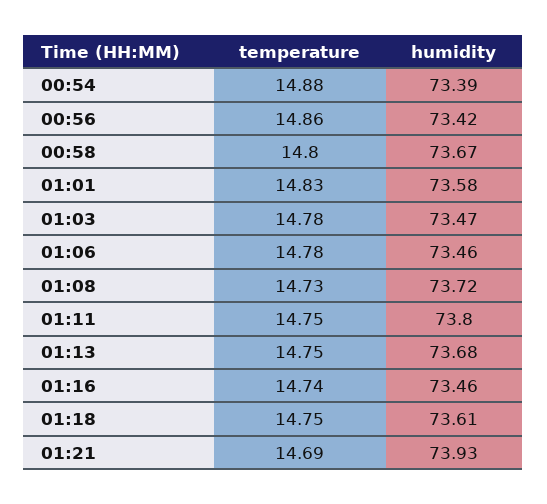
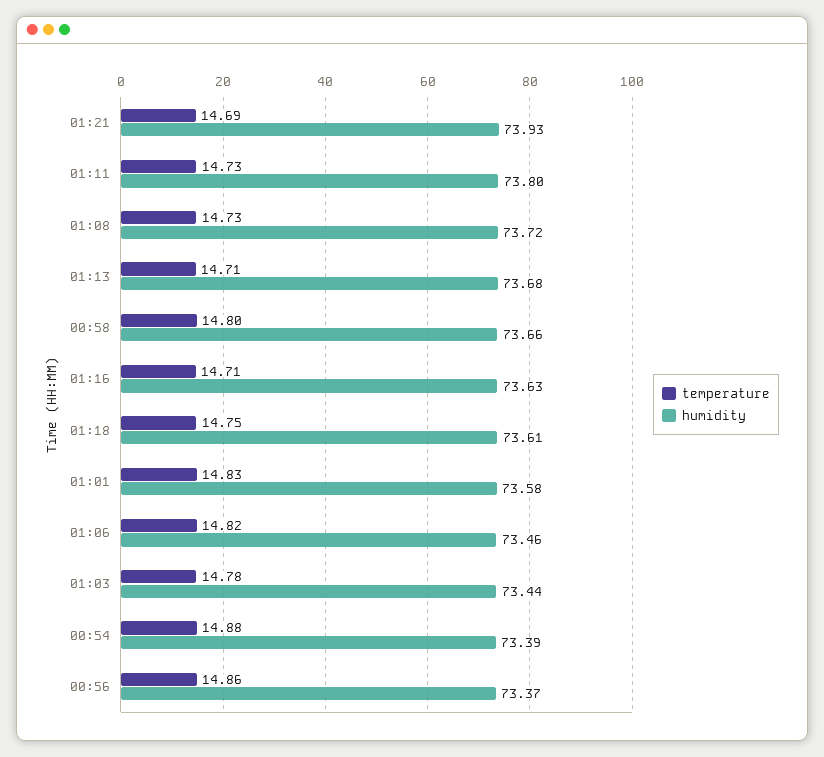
  {
    "temperature": {
      "00:54": 14.88,
      "00:56": 14.86,
      "00:58": 14.8,
      "01:01": 14.83,
      "01:03": 14.78,
-     "01:06": 14.78,
+     "01:06": 14.82,
      "01:08": 14.73,
-     "01:11": 14.75,
+     "01:11": 14.73,
-     "01:13": 14.75,
+     "01:13": 14.71,
-     "01:16": 14.74,
+     "01:16": 14.71,
      "01:18": 14.75,
      "01:21": 14.69
    },
    "humidity": {
      "00:54": 73.39,
-     "00:56": 73.42,
+     "00:56": 73.37,
-     "00:58": 73.67,
+     "00:58": 73.66,
      "01:01": 73.58,
-     "01:03": 73.47,
+     "01:03": 73.44,
      "01:06": 73.46,
      "01:08": 73.72,
      "01:11": 73.8,
      "01:13": 73.68,
-     "01:16": 73.46,
+     "01:16": 73.63,
      "01:18": 73.61,
      "01:21": 73.93
    }
  }

